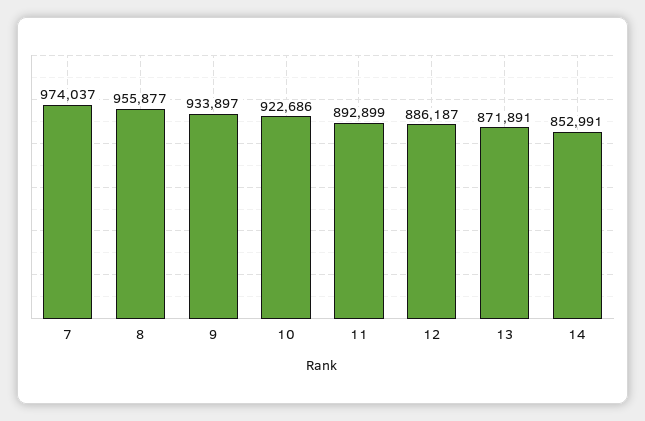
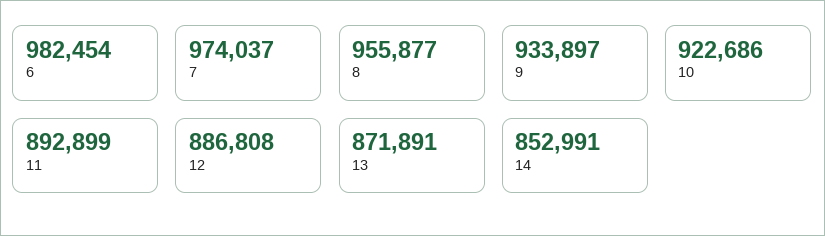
  {
    "7": 974037,
    "8": 955877,
    "9": 933897,
    "10": 922686,
    "11": 892899,
-   "12": 886187,
+   "12": 886808,
    "13": 871891,
-   "14": 852991
+   "14": 852991,
+   "6": 982454
  }

